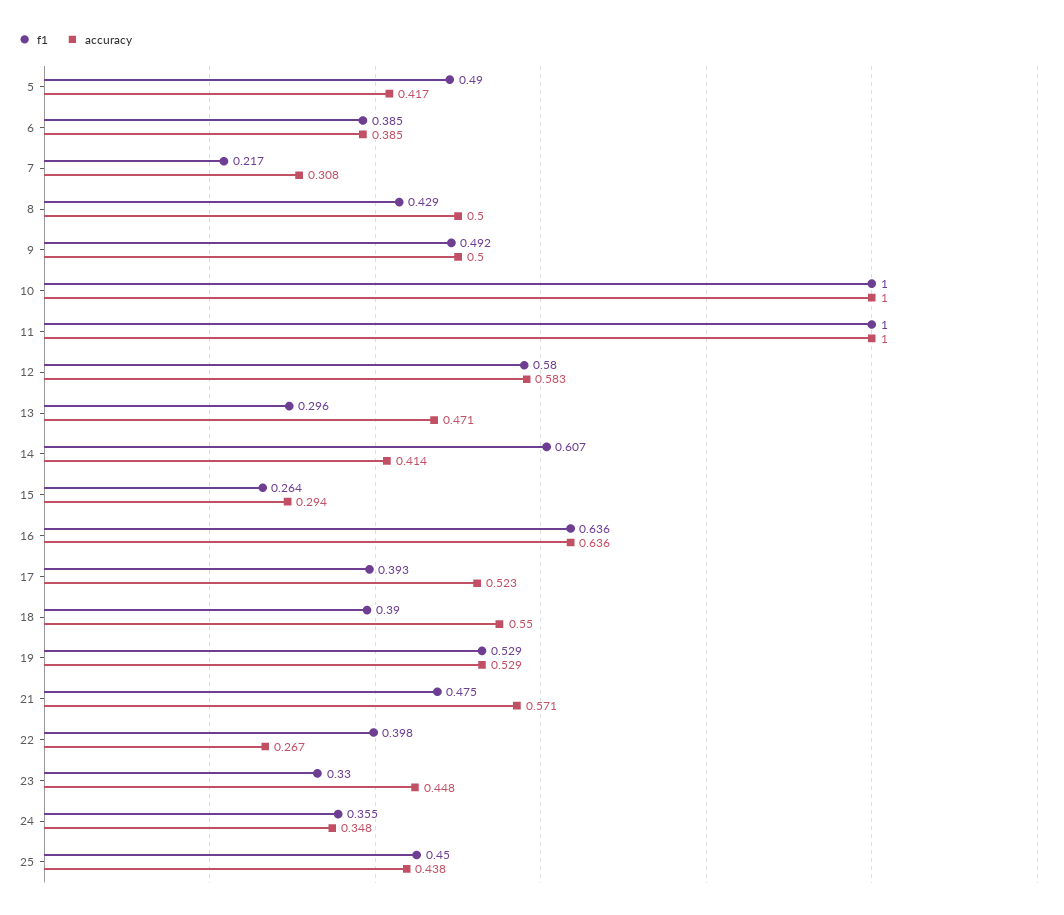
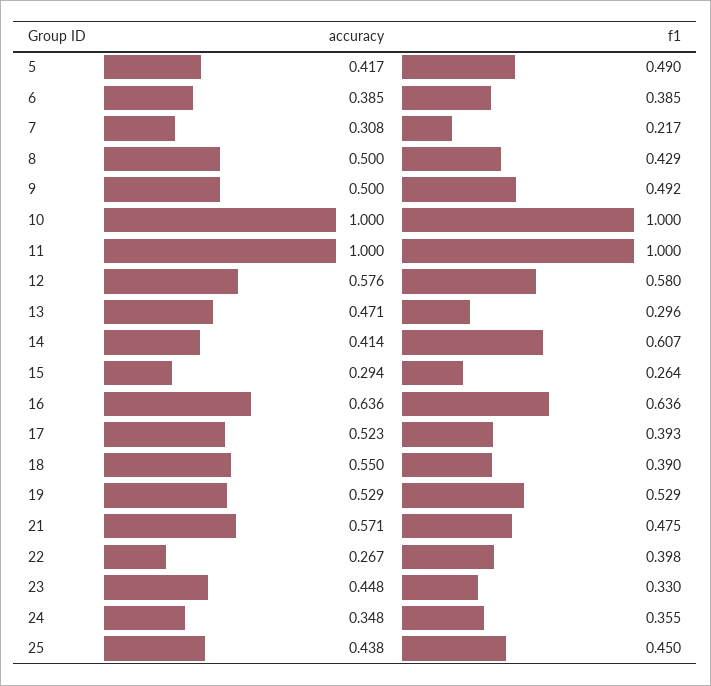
  {
    "f1": {
      "5": 0.49,
      "6": 0.385,
      "7": 0.217,
      "8": 0.429,
      "9": 0.492,
      "10": 1,
      "11": 1,
      "12": 0.58,
      "13": 0.296,
      "14": 0.607,
      "15": 0.264,
      "16": 0.636,
      "17": 0.393,
      "18": 0.39,
      "19": 0.529,
      "21": 0.475,
      "22": 0.398,
      "23": 0.33,
      "24": 0.355,
      "25": 0.45
    },
    "accuracy": {
      "5": 0.417,
      "6": 0.385,
      "7": 0.308,
      "8": 0.5,
      "9": 0.5,
      "10": 1,
      "11": 1,
-     "12": 0.583,
+     "12": 0.576,
      "13": 0.471,
      "14": 0.414,
      "15": 0.294,
      "16": 0.636,
      "17": 0.523,
      "18": 0.55,
      "19": 0.529,
      "21": 0.571,
      "22": 0.267,
      "23": 0.448,
      "24": 0.348,
      "25": 0.438
    }
  }

